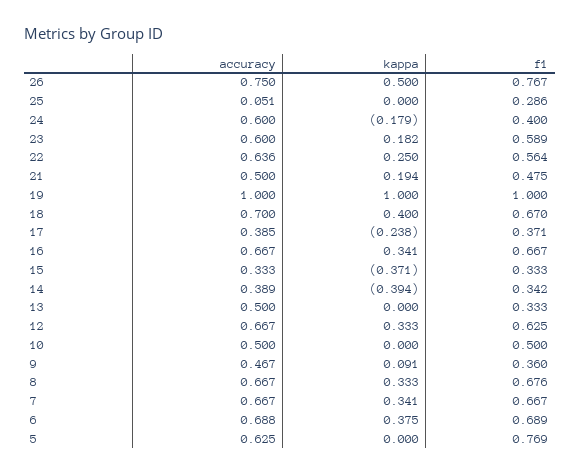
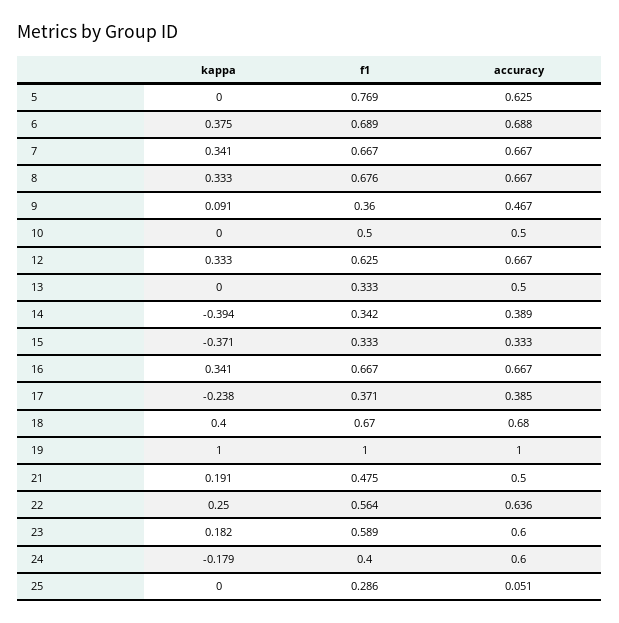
  {
    "accuracy": {
-     "26": 0.75,
      "25": 0.051,
      "24": 0.6,
      "23": 0.6,
      "22": 0.636,
      "21": 0.5,
      "19": 1,
-     "18": 0.7,
+     "18": 0.68,
      "17": 0.385,
      "16": 0.667,
      "15": 0.333,
      "14": 0.389,
      "13": 0.5,
      "12": 0.667,
      "10": 0.5,
      "9": 0.467,
      "8": 0.667,
      "7": 0.667,
      "6": 0.688,
      "5": 0.625
    },
    "kappa": {
-     "26": 0.5,
      "25": 0,
      "24": -0.179,
      "23": 0.182,
      "22": 0.25,
-     "21": 0.194,
+     "21": 0.191,
      "19": 1,
      "18": 0.4,
      "17": -0.238,
      "16": 0.341,
      "15": -0.371,
      "14": -0.394,
      "13": 0,
      "12": 0.333,
      "10": 0,
      "9": 0.091,
      "8": 0.333,
      "7": 0.341,
      "6": 0.375,
      "5": 0
    },
    "f1": {
-     "26": 0.767,
      "25": 0.286,
      "24": 0.4,
      "23": 0.589,
      "22": 0.564,
      "21": 0.475,
      "19": 1,
      "18": 0.67,
      "17": 0.371,
      "16": 0.667,
      "15": 0.333,
      "14": 0.342,
      "13": 0.333,
      "12": 0.625,
      "10": 0.5,
      "9": 0.36,
      "8": 0.676,
      "7": 0.667,
      "6": 0.689,
      "5": 0.769
    }
  }

